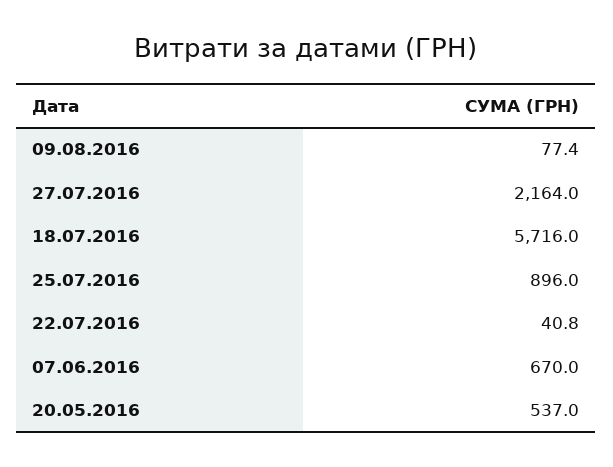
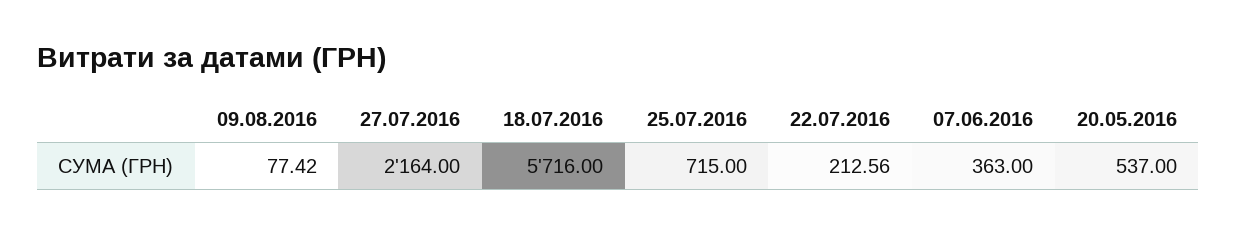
  {
    "09.08.2016": 77.42,
    "27.07.2016": 2164,
    "18.07.2016": 5716,
-   "25.07.2016": 896,
+   "25.07.2016": 715,
-   "22.07.2016": 40.8,
+   "22.07.2016": 212.56,
-   "07.06.2016": 670,
+   "07.06.2016": 363,
    "20.05.2016": 537
  }

